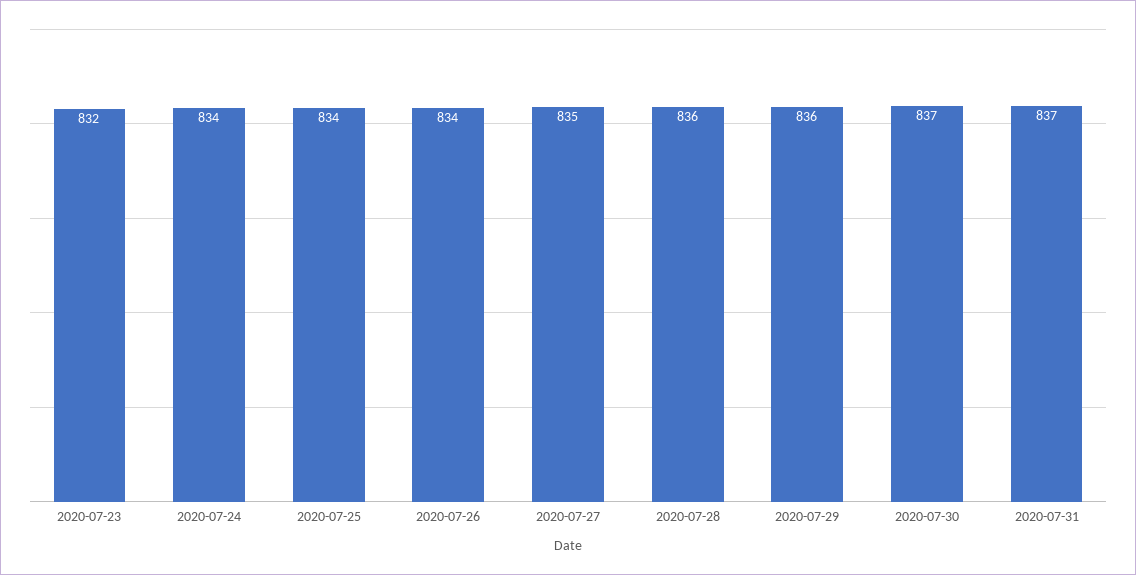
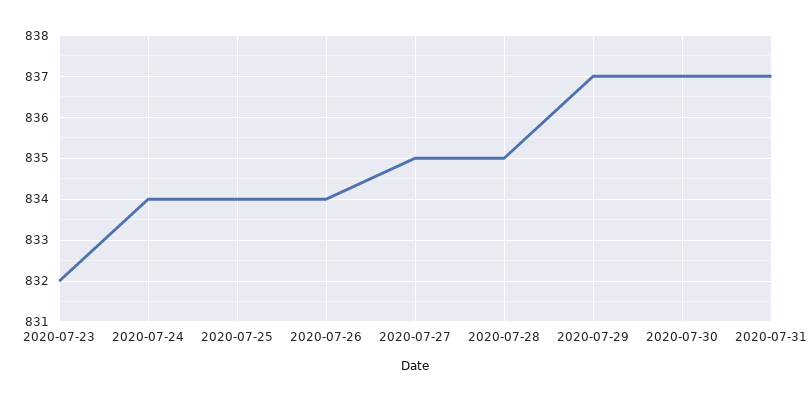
  {
    "2020-07-23": 832,
    "2020-07-24": 834,
    "2020-07-25": 834,
    "2020-07-26": 834,
    "2020-07-27": 835,
-   "2020-07-28": 836,
+   "2020-07-28": 835,
-   "2020-07-29": 836,
+   "2020-07-29": 837,
    "2020-07-30": 837,
    "2020-07-31": 837
  }

